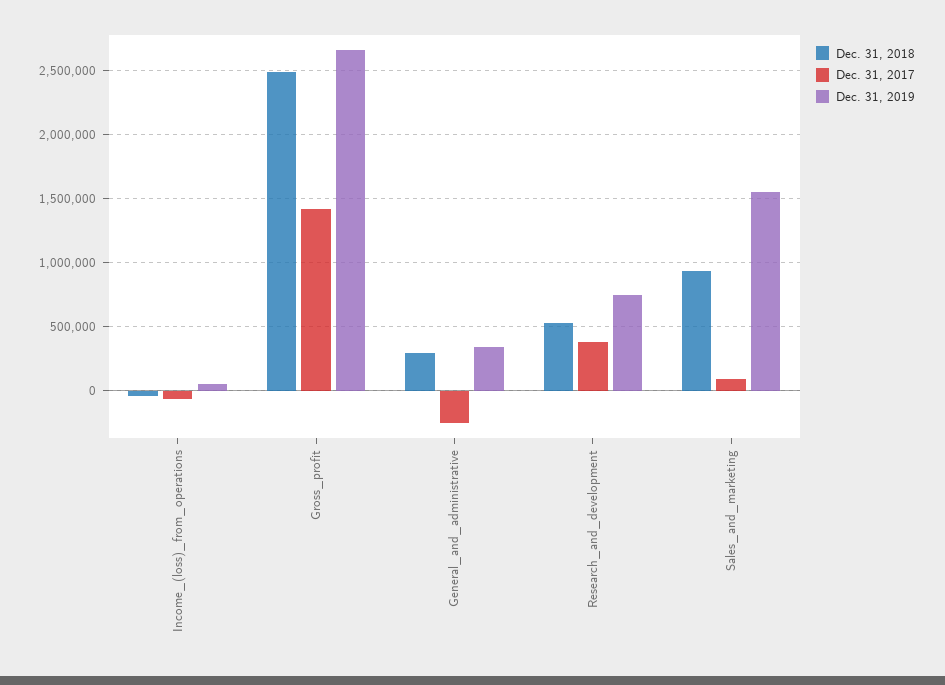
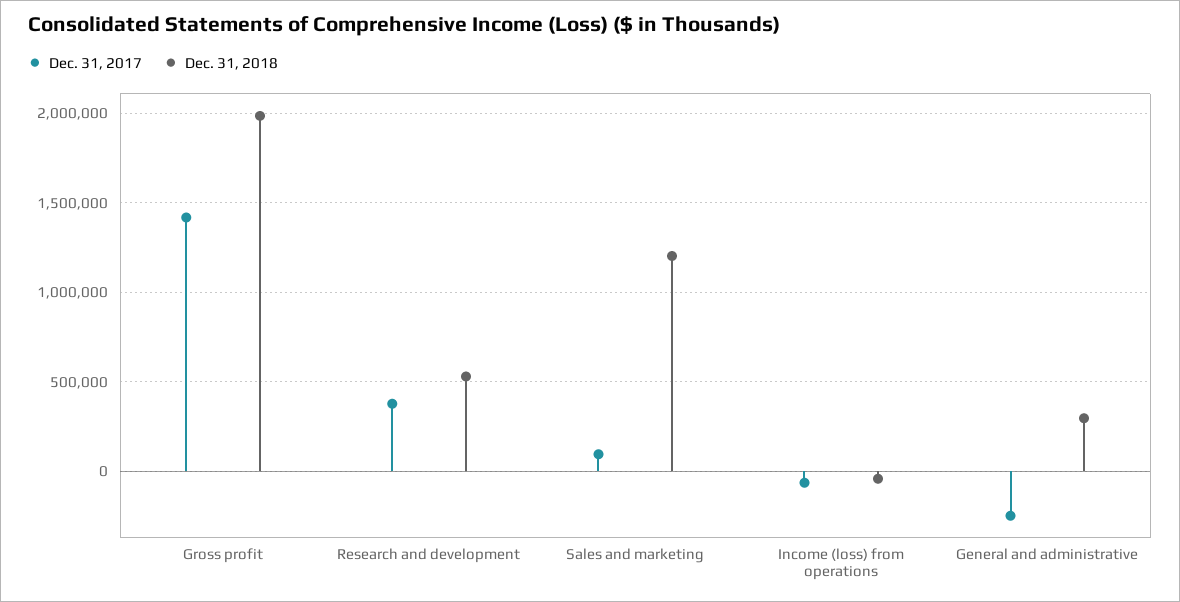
  {
    "Dec. 31, 2018": {
      "Income_(loss)_from_operations": -50000,
-     "Gross_profit": 2500000,
+     "Gross_profit": 2000000,
      "General_and_administrative": 300000,
      "Research_and_development": 550000,
-     "Sales_and_marketing": 950000
+     "Sales_and_marketing": 1200000
    },
    "Dec. 31, 2017": {
      "Income_(loss)_from_operations": -50000,
      "Gross_profit": 1400000,
      "General_and_administrative": -250000,
      "Research_and_development": 400000,
      "Sales_and_marketing": 100000
-   },
+   }
-   "Dec. 31, 2019": {
-     "Income_(loss)_from_operations": 50000,
-     "Gross_profit": 2650000,
-     "General_and_administrative": 350000,
-     "Research_and_development": 750000,
-     "Sales_and_marketing": 1550000
-   }
  }

